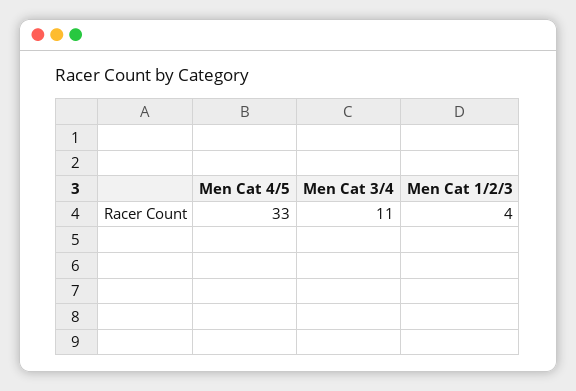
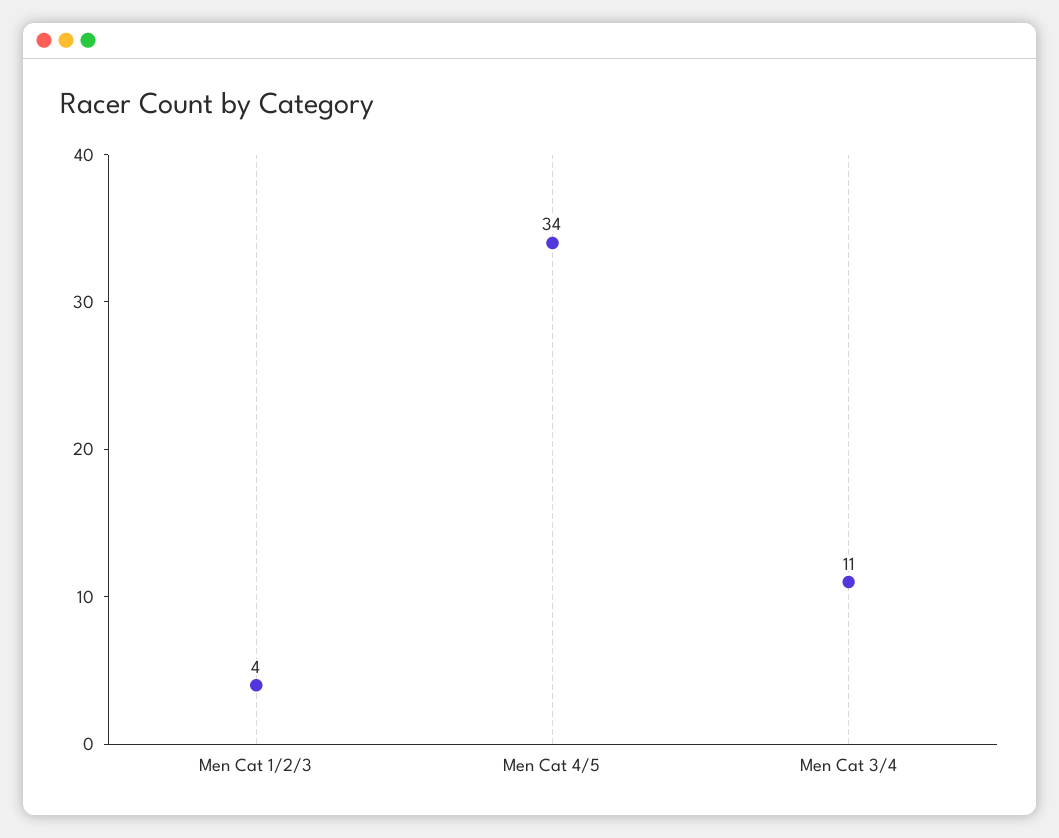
  {
-   "Men Cat 4/5": 33,
+   "Men Cat 4/5": 34,
    "Men Cat 3/4": 11,
    "Men Cat 1/2/3": 4
  }

